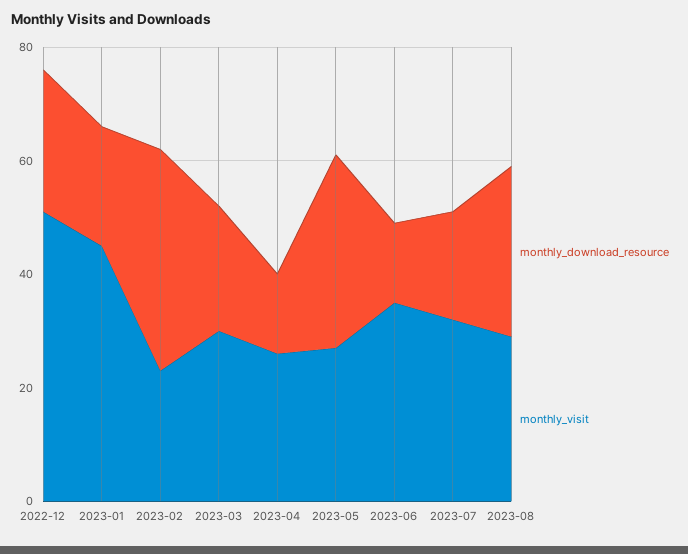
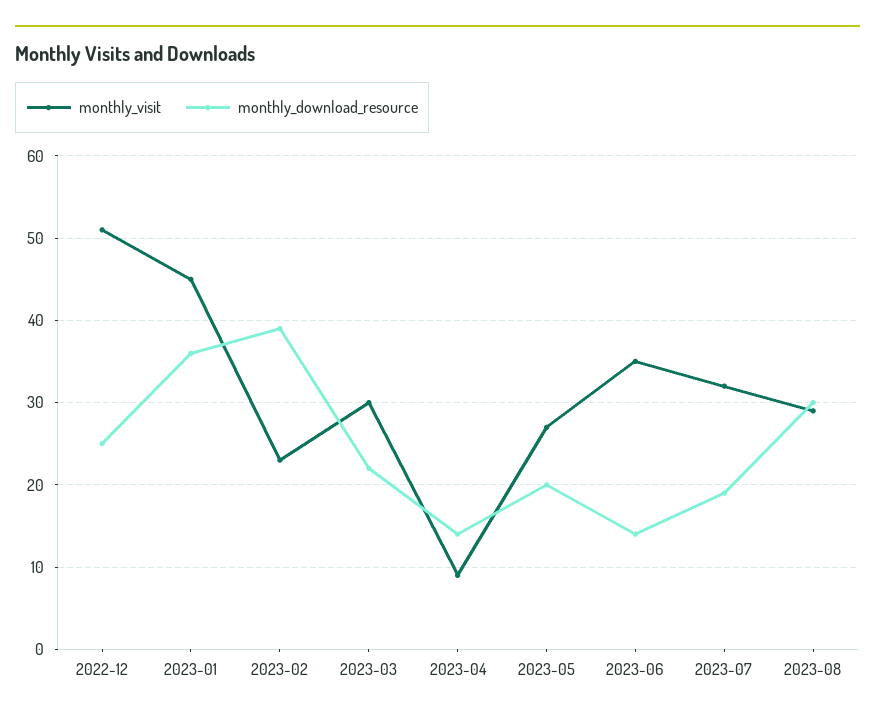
  {
    "monthly_download_resource": {
      "2022-12": 25,
-     "2023-01": 20,
+     "2023-01": 36,
      "2023-02": 39,
      "2023-03": 22,
      "2023-04": 14,
-     "2023-05": 35,
+     "2023-05": 20,
      "2023-06": 14,
      "2023-07": 19,
      "2023-08": 30
    },
    "monthly_visit": {
      "2022-12": 51,
      "2023-01": 45,
      "2023-02": 23,
      "2023-03": 30,
-     "2023-04": 25,
+     "2023-04": 9,
      "2023-05": 27,
      "2023-06": 35,
      "2023-07": 32,
      "2023-08": 29
    }
  }

